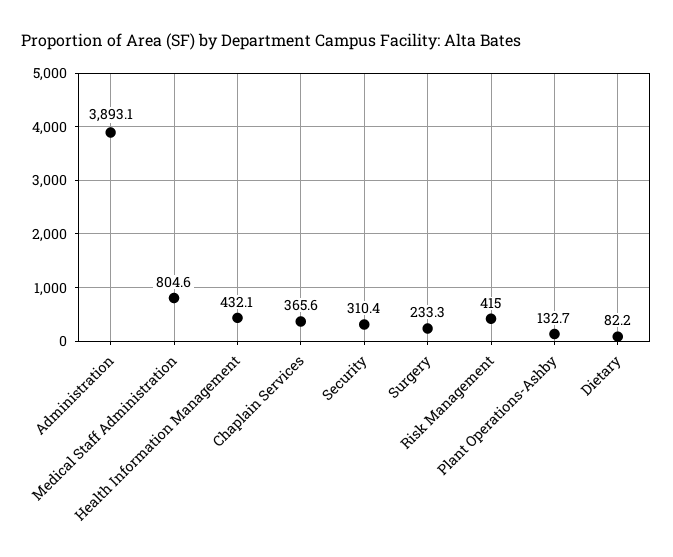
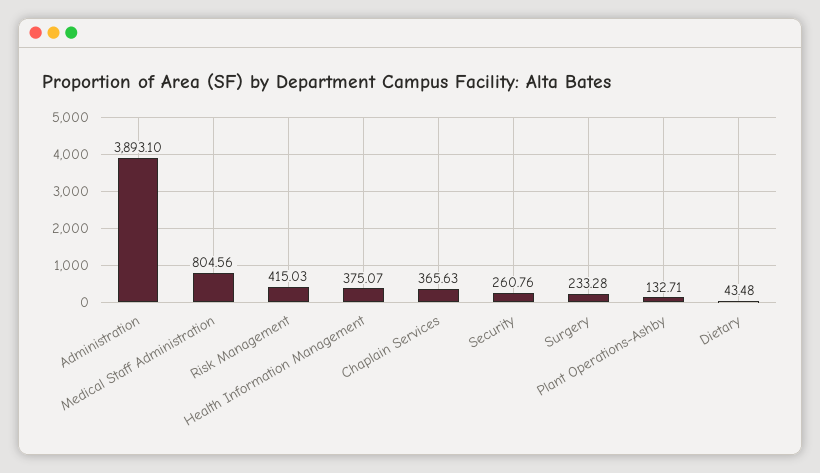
  {
    "Administration": 3893.1,
    "Medical Staff Administration": 804.56,
-   "Health Information Management": 432.1,
+   "Health Information Management": 375.07,
    "Chaplain Services": 365.63,
-   "Security": 310.4,
+   "Security": 260.76,
    "Surgery": 233.28,
    "Risk Management": 415.03,
    "Plant Operations-Ashby": 132.71,
-   "Dietary": 82.2
+   "Dietary": 43.48
  }

